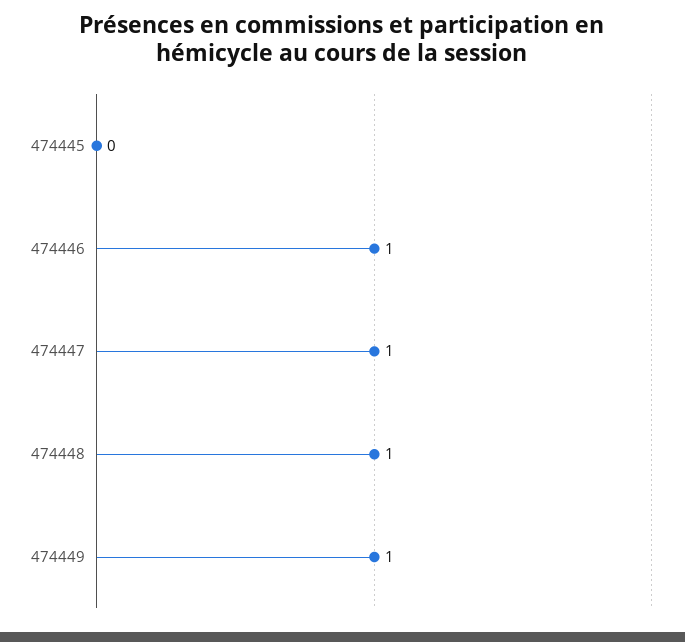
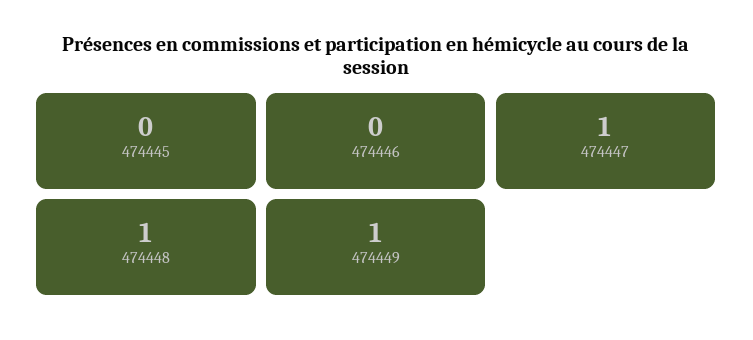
  {
    "474445": 0,
-   "474446": 1,
+   "474446": 0,
    "474447": 1,
    "474448": 1,
    "474449": 1
  }

